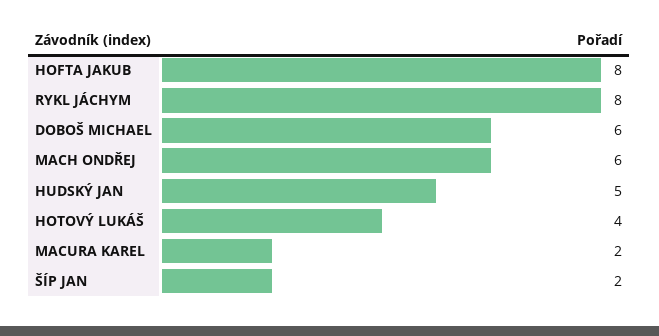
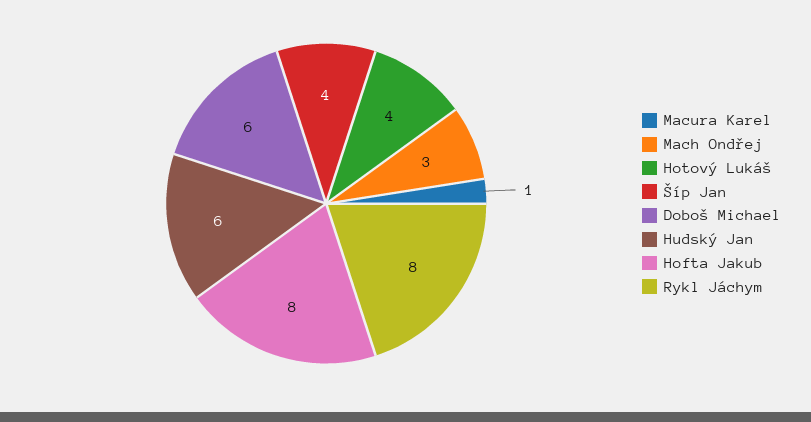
  {
    "HOFTA JAKUB": 8,
    "RYKL JÁCHYM": 8,
    "DOBOŠ MICHAEL": 6,
-   "MACH ONDŘEJ": 6,
+   "MACH ONDŘEJ": 3,
-   "HUDSKÝ JAN": 5,
+   "HUDSKÝ JAN": 6,
    "HOTOVÝ LUKÁŠ": 4,
-   "MACURA KAREL": 2,
+   "MACURA KAREL": 1,
-   "ŠÍP JAN": 2
+   "ŠÍP JAN": 4
  }

